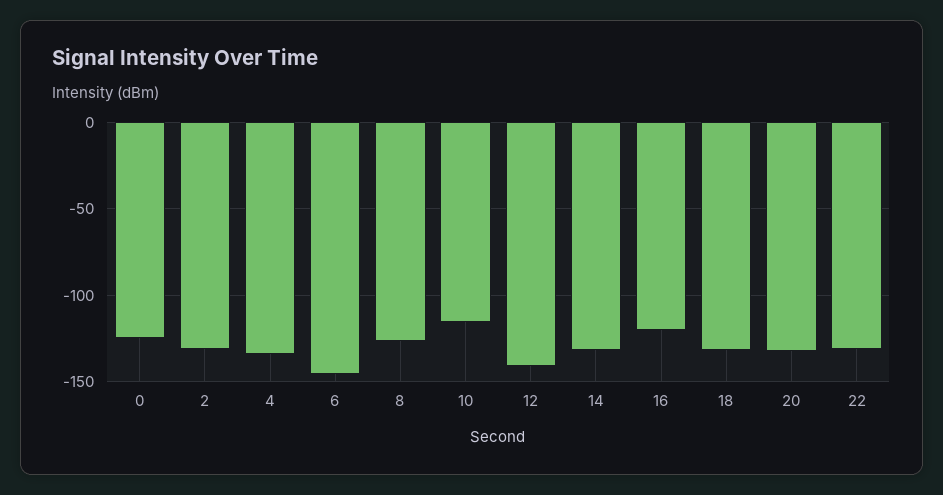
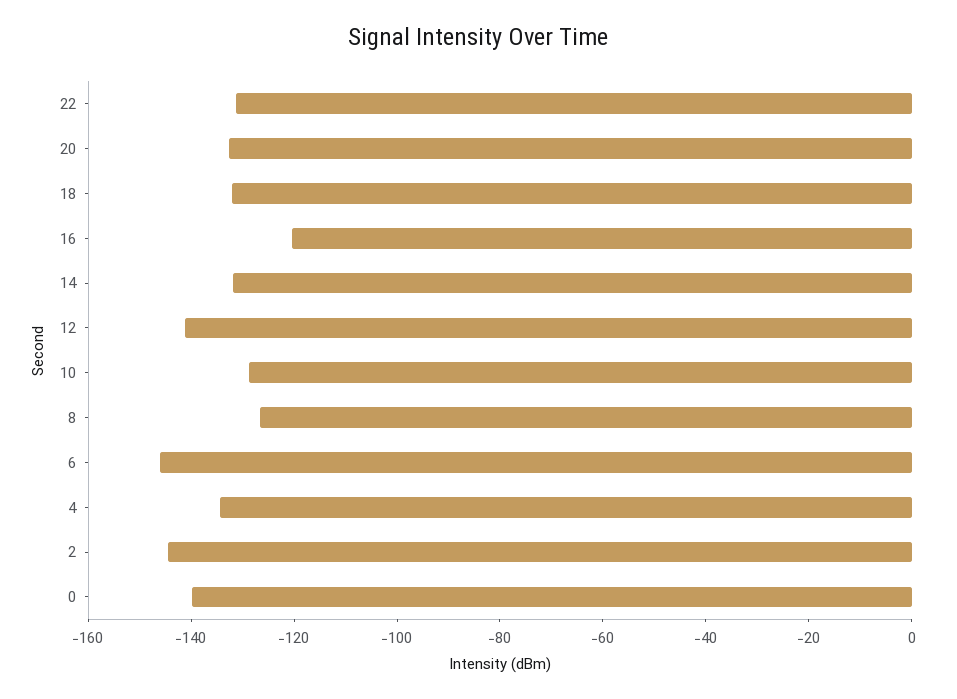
  {
-   "0": -125,
+   "0": -140,
-   "2": -130,
+   "2": -145,
    "4": -135,
    "6": -145,
    "8": -125,
-   "10": -115,
+   "10": -130,
    "12": -140,
    "14": -130,
    "16": -120,
    "18": -130,
    "20": -135,
    "22": -130
  }

